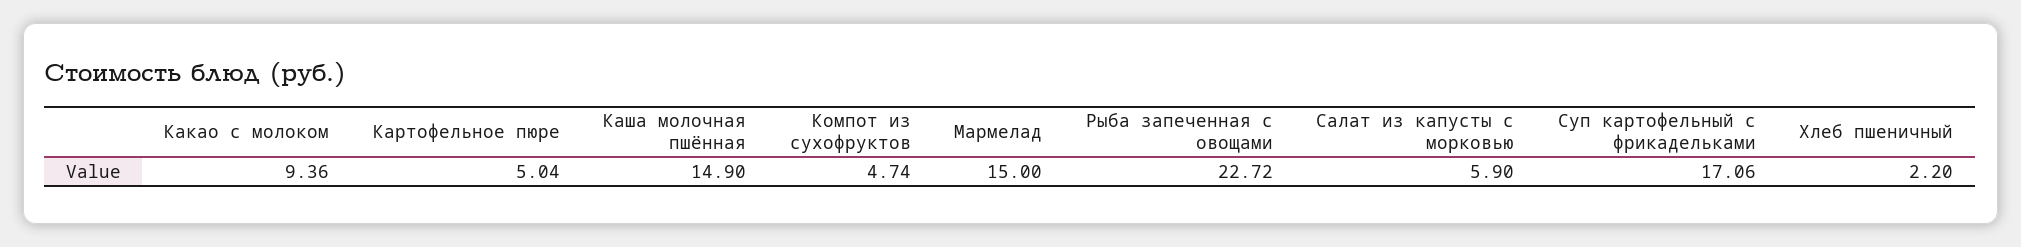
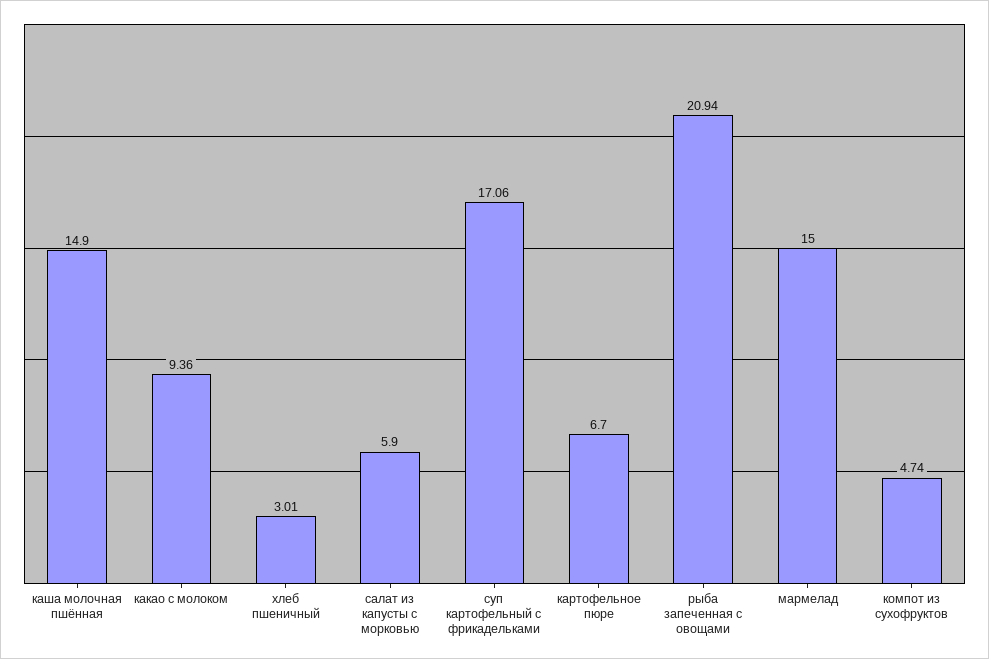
  {
    "Какао с молоком": 9.36,
-   "Картофельное пюре": 5.04,
+   "Картофельное пюре": 6.7,
    "Каша молочная пшённая": 14.9,
    "Компот из сухофруктов": 4.74,
    "Мармелад": 15,
-   "Рыба запеченная с овощами": 22.72,
+   "Рыба запеченная с овощами": 20.94,
    "Салат из капусты с морковью": 5.9,
    "Суп картофельный с фрикадельками": 17.06,
-   "Хлеб пшеничный": 2.2
+   "Хлеб пшеничный": 3.01
  }

